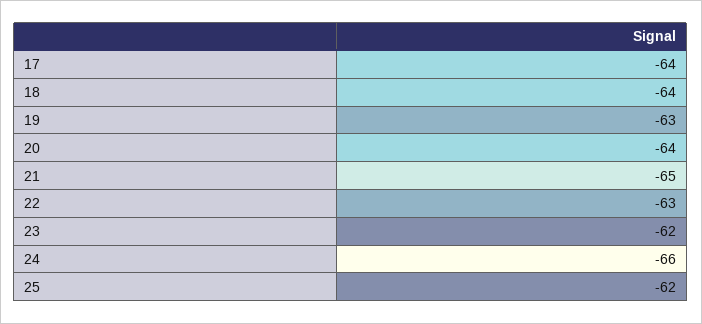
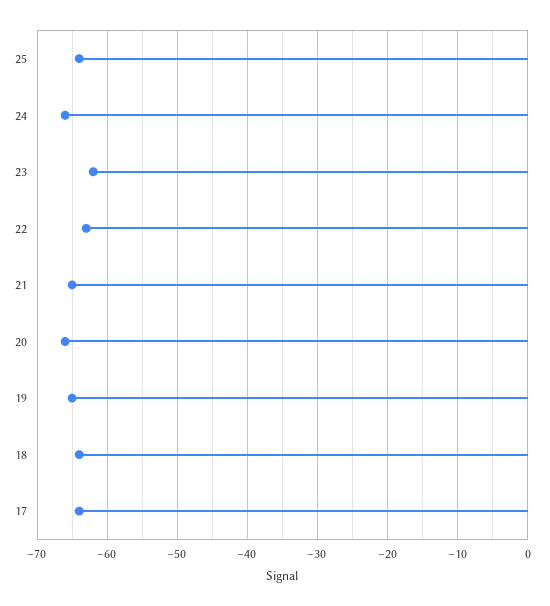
  {
    "17": -64,
    "18": -64,
-   "19": -63,
+   "19": -65,
-   "20": -64,
+   "20": -66,
    "21": -65,
    "22": -63,
    "23": -62,
    "24": -66,
-   "25": -62
+   "25": -64
  }

